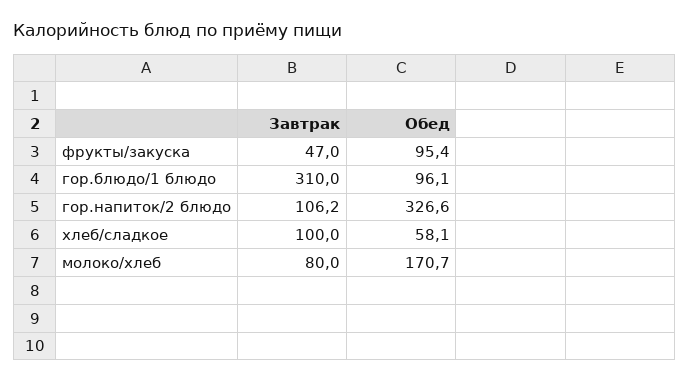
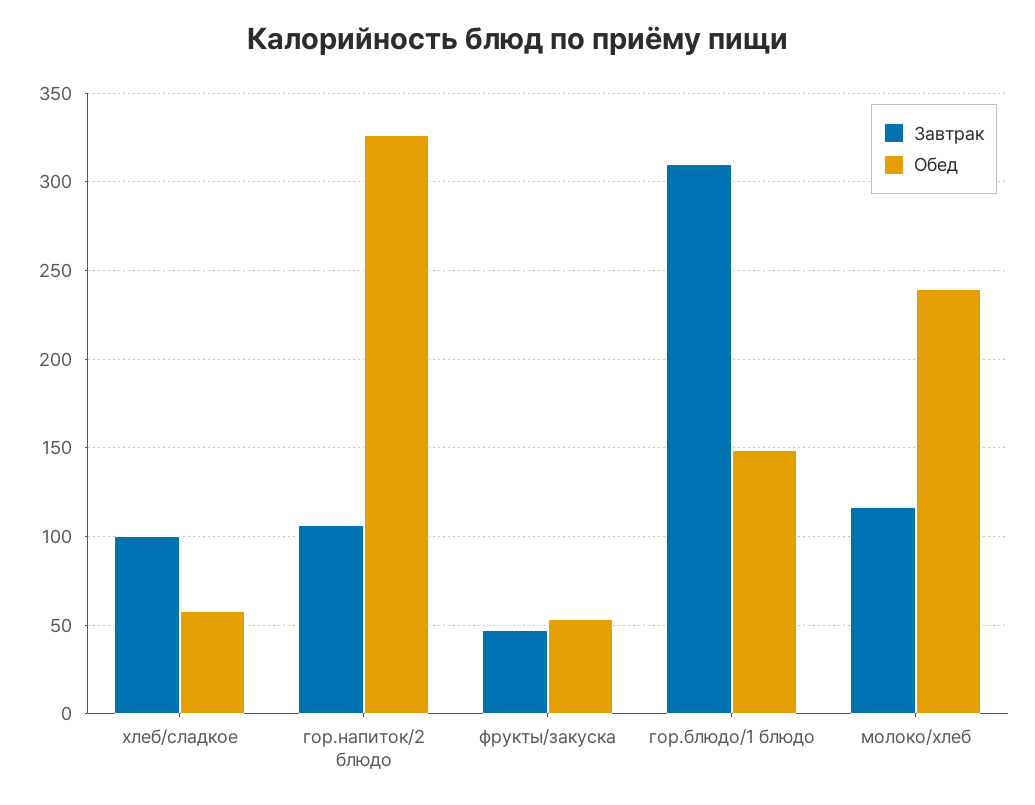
  {
    "Завтрак": {
      "фрукты/закуска": 47,
      "гор.блюдо/1 блюдо": 310,
      "гор.напиток/2 блюдо": 106.2,
      "хлеб/сладкое": 100,
-     "молоко/хлеб": 80
+     "молоко/хлеб": 115
    },
    "Обед": {
-     "фрукты/закуска": 95.4,
+     "фрукты/закуска": 55,
-     "гор.блюдо/1 блюдо": 96.1,
+     "гор.блюдо/1 блюдо": 150,
      "гор.напиток/2 блюдо": 326.6,
      "хлеб/сладкое": 58.1,
-     "молоко/хлеб": 170.7
+     "молоко/хлеб": 240
    }
  }

